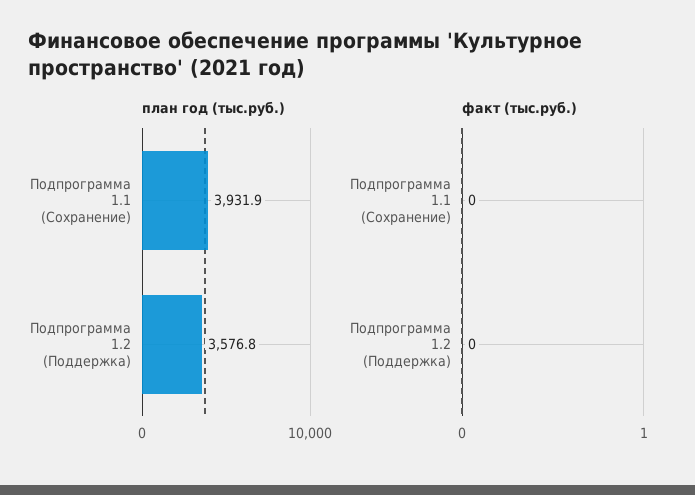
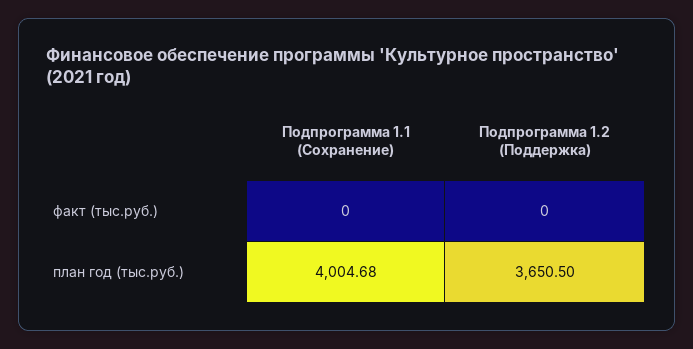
  {
    "план год (тыс.руб.)": {
-     "Подпрограмма 1.1 (Сохранение)": 3931.9,
+     "Подпрограмма 1.1 (Сохранение)": 4004.68,
-     "Подпрограмма 1.2 (Поддержка)": 3576.8
+     "Подпрограмма 1.2 (Поддержка)": 3650.5
    },
    "факт (тыс.руб.)": {
      "Подпрограмма 1.1 (Сохранение)": 0,
      "Подпрограмма 1.2 (Поддержка)": 0
    }
  }

